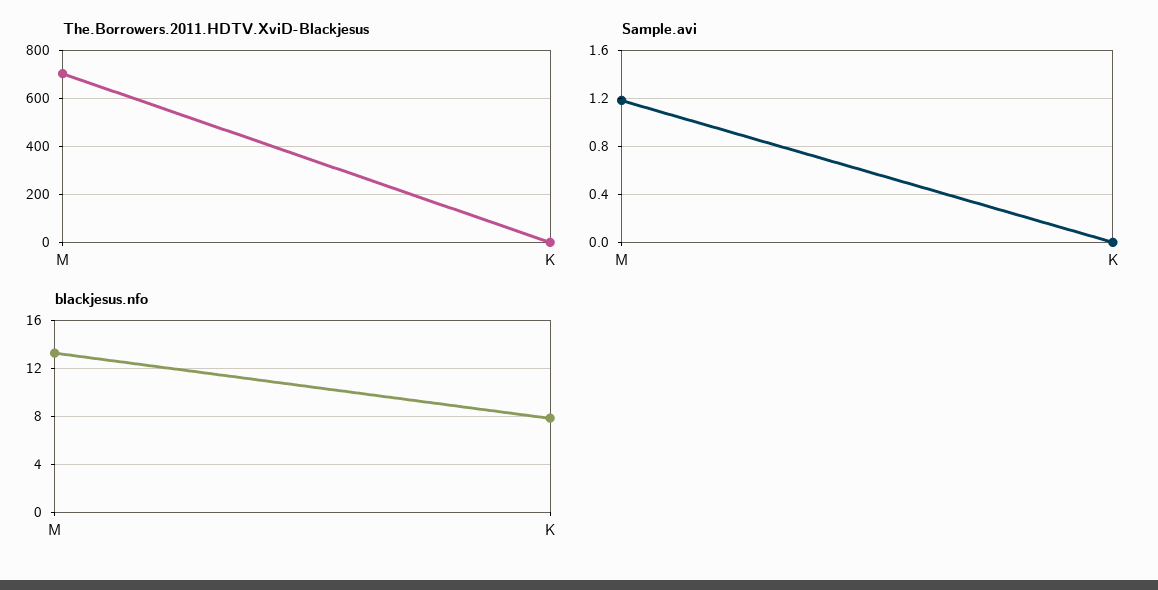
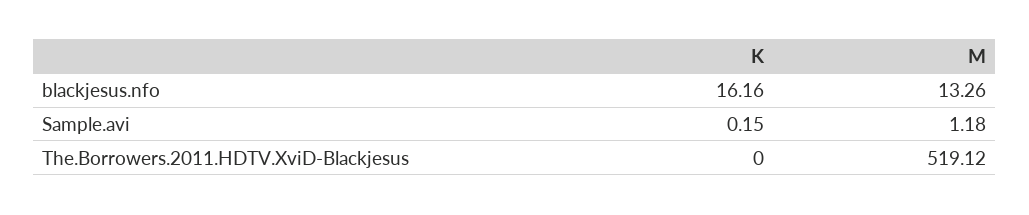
  {
    "The.Borrowers.2011.HDTV.XviD-Blackjesus": {
-     "M": 700,
+     "M": 519.12,
      "K": 0
    },
    "Sample.avi": {
      "M": 1.18,
-     "K": 0
+     "K": 0.15
    },
    "blackjesus.nfo": {
      "M": 13.26,
-     "K": 8
+     "K": 16.16
    }
  }

